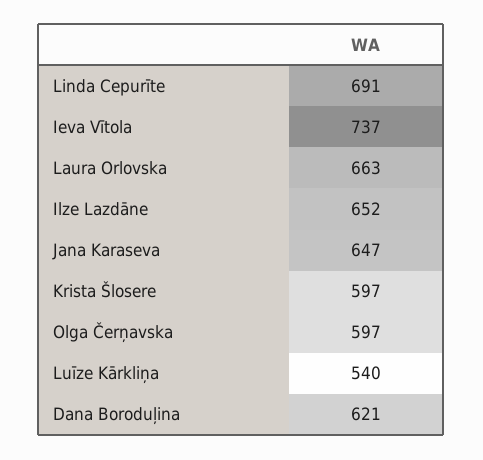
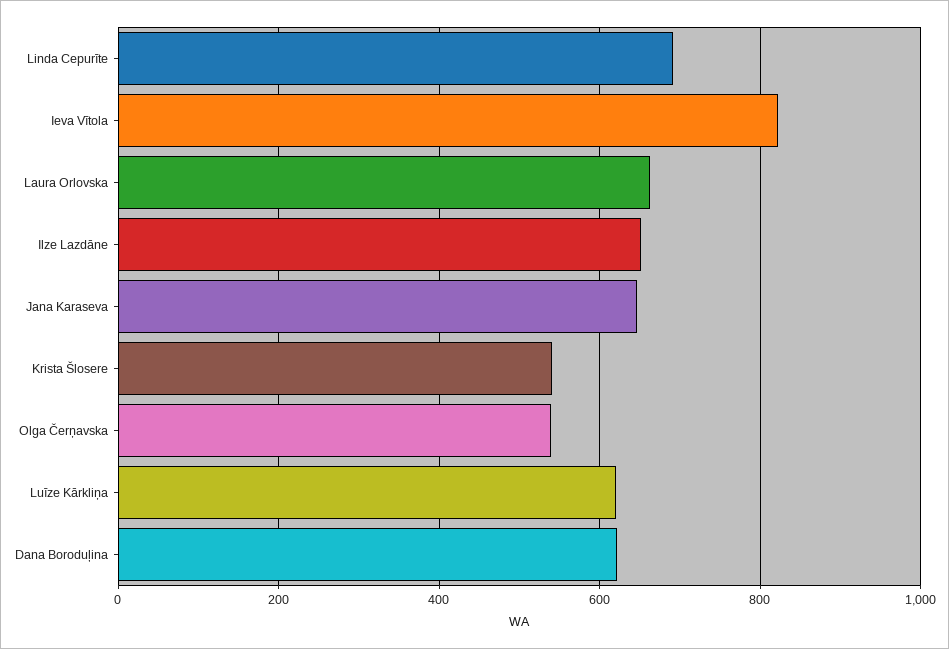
  {
    "Linda Cepurīte": 691,
-   "Ieva Vītola": 737,
+   "Ieva Vītola": 820,
    "Laura Orlovska": 663,
    "Ilze Lazdāne": 652,
    "Jana Karaseva": 647,
-   "Krista Šlosere": 597,
+   "Krista Šlosere": 540,
-   "Olga Čerņavska": 597,
+   "Olga Čerņavska": 540,
-   "Luīze Kārkliņa": 540,
+   "Luīze Kārkliņa": 620,
    "Dana Boroduļina": 621
  }

